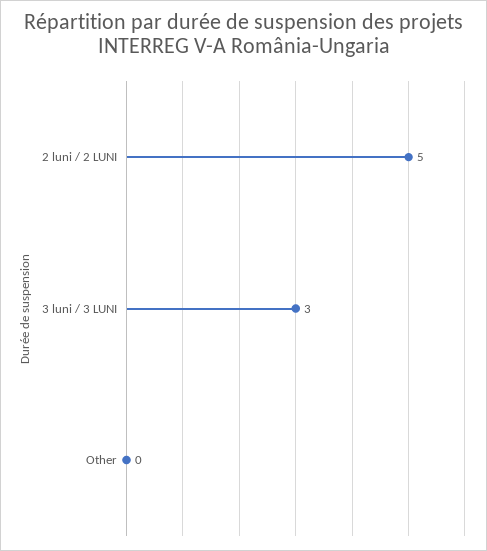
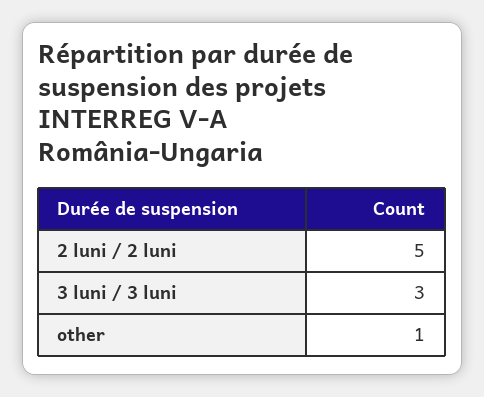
  {
    "2 luni / 2 LUNI": 5,
    "3 luni / 3 LUNI": 3,
-   "Other": 0
+   "Other": 1
  }

